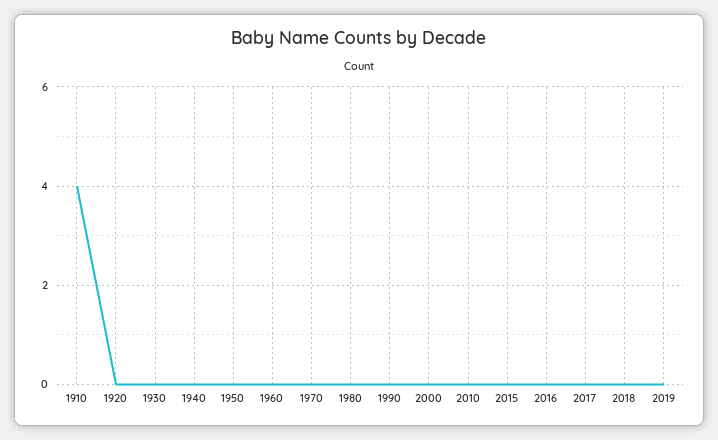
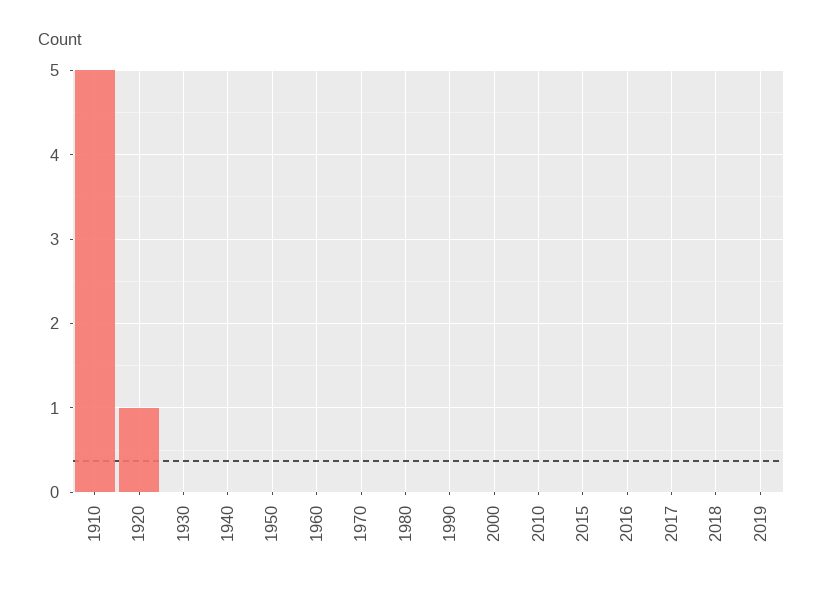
  {
-   "1910": 4,
+   "1910": 5,
-   "1920": 0,
+   "1920": 1,
    "1930": 0,
    "1940": 0,
    "1950": 0,
    "1960": 0,
    "1970": 0,
    "1980": 0,
    "1990": 0,
    "2000": 0,
    "2010": 0,
    "2015": 0,
    "2016": 0,
    "2017": 0,
    "2018": 0,
    "2019": 0
  }

